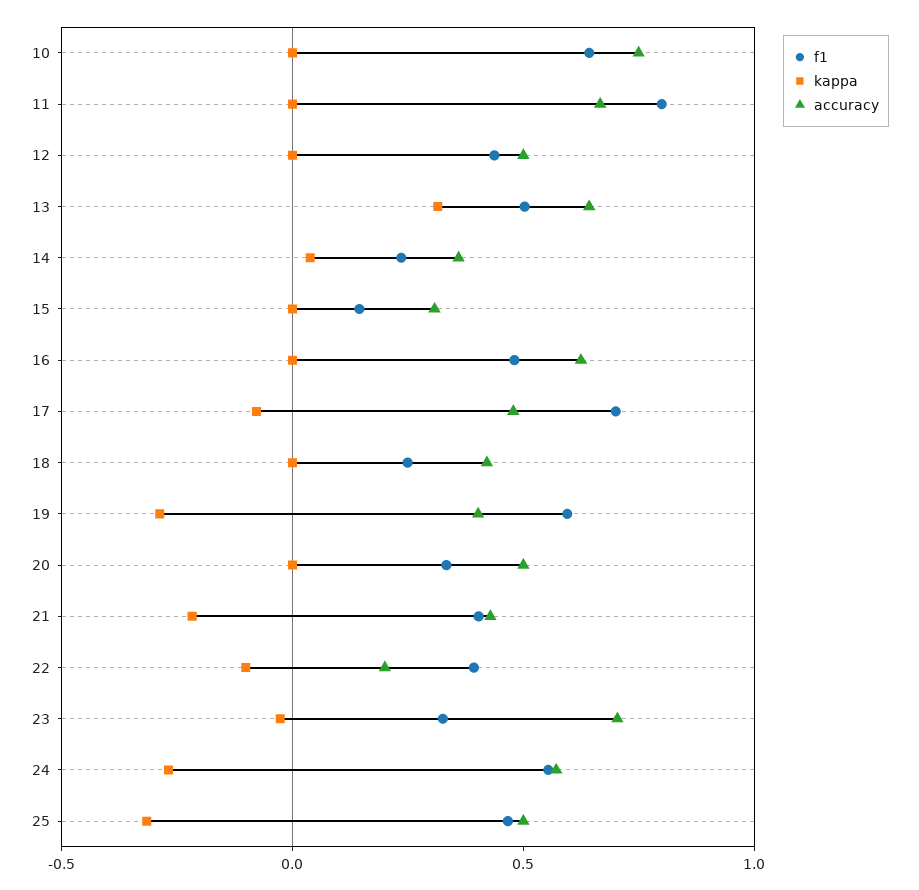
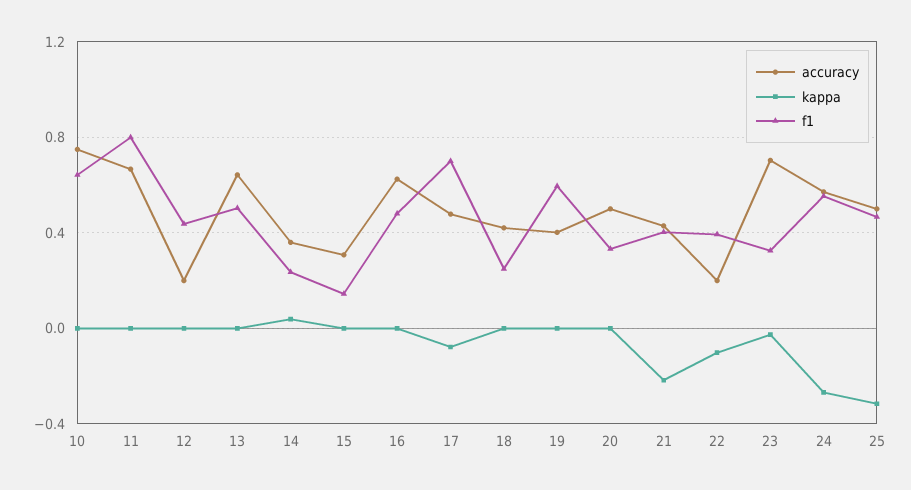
  {
    "f1": {
      "10": 0.65,
      "11": 0.8,
      "12": 0.45,
      "13": 0.5,
      "14": 0.25,
      "15": 0.15,
      "16": 0.5,
      "17": 0.7,
      "18": 0.25,
      "19": 0.6,
      "20": 0.35,
      "21": 0.4,
      "22": 0.4,
      "23": 0.35,
      "24": 0.55,
      "25": 0.45
    },
    "kappa": {
      "10": 0,
      "11": 0,
      "12": 0,
-     "13": 0.3,
+     "13": 0,
      "14": 0.05,
      "15": 0,
      "16": 0,
      "17": -0.1,
      "18": 0,
-     "19": -0.3,
+     "19": 0,
      "20": 0,
      "21": -0.2,
      "22": -0.1,
      "23": -0.05,
      "24": -0.25,
      "25": -0.3
    },
    "accuracy": {
      "10": 0.75,
      "11": 0.65,
-     "12": 0.5,
+     "12": 0.2,
      "13": 0.65,
      "14": 0.35,
      "15": 0.3,
      "16": 0.65,
      "17": 0.5,
      "18": 0.4,
      "19": 0.4,
      "20": 0.5,
      "21": 0.45,
      "22": 0.2,
      "23": 0.7,
      "24": 0.55,
      "25": 0.5
    }
  }

